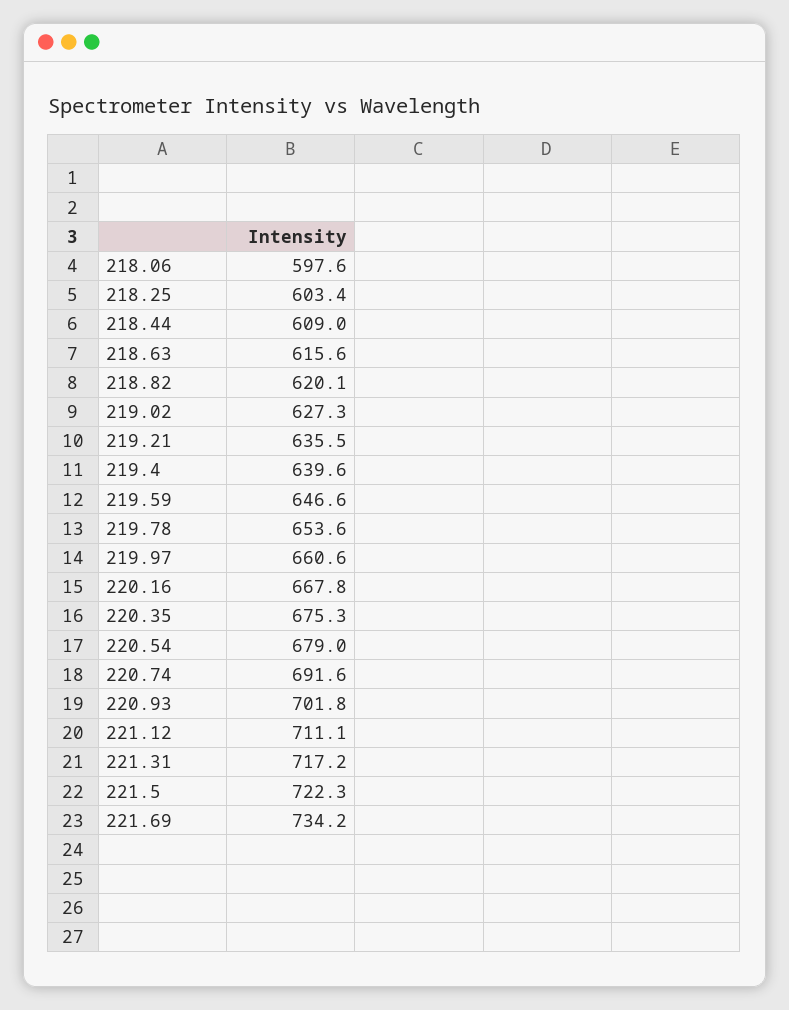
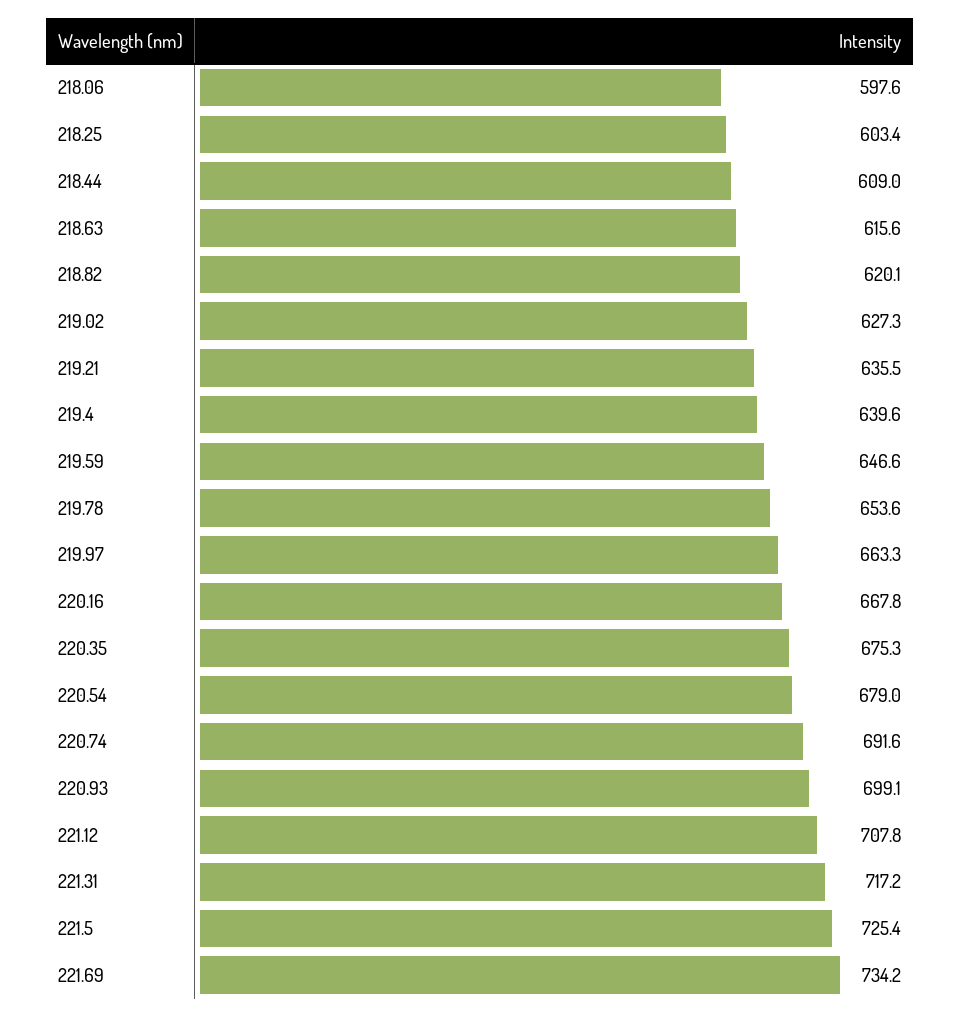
  {
    "218.06": 597.6,
    "218.25": 603.4,
    "218.44": 609,
    "218.63": 615.6,
    "218.82": 620.1,
    "219.02": 627.3,
    "219.21": 635.5,
    "219.4": 639.6,
    "219.59": 646.6,
    "219.78": 653.6,
-   "219.97": 660.6,
+   "219.97": 663.3,
    "220.16": 667.8,
    "220.35": 675.3,
    "220.54": 679,
    "220.74": 691.6,
-   "220.93": 701.8,
+   "220.93": 699.1,
-   "221.12": 711.1,
+   "221.12": 707.8,
    "221.31": 717.2,
-   "221.5": 722.3,
+   "221.5": 725.4,
    "221.69": 734.2
  }

